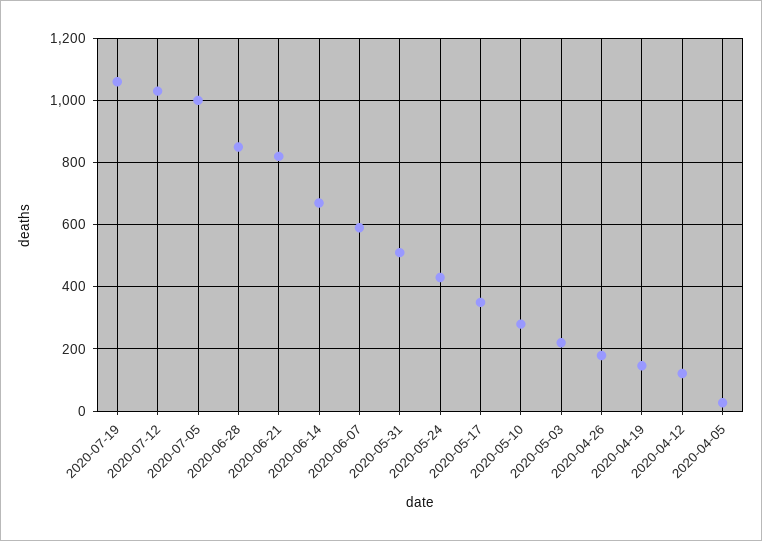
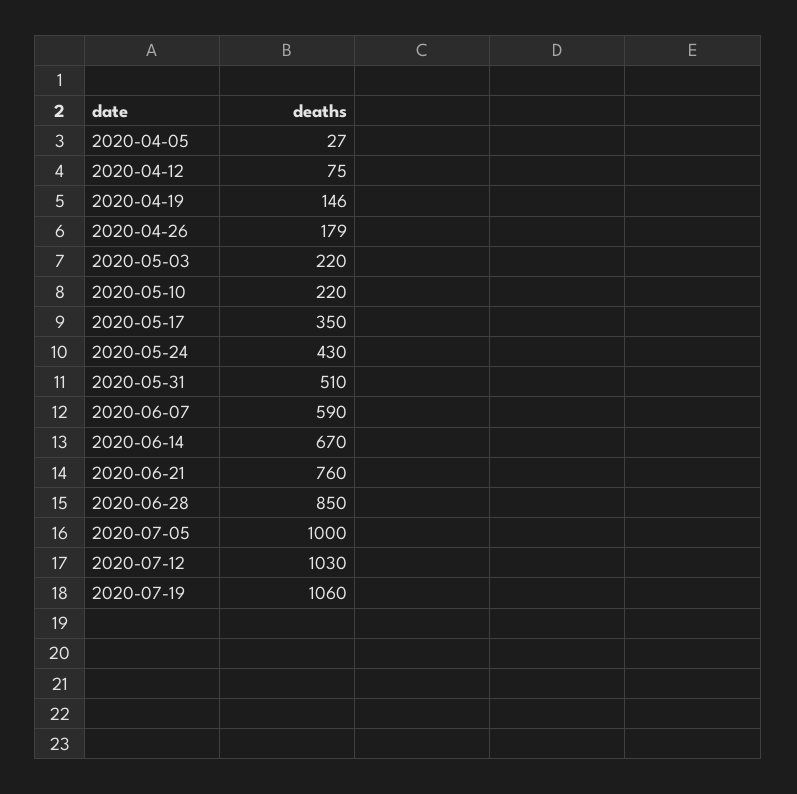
  {
    "2020-07-19": 1060,
    "2020-07-12": 1030,
    "2020-07-05": 1000,
    "2020-06-28": 850,
-   "2020-06-21": 820,
+   "2020-06-21": 760,
    "2020-06-14": 670,
    "2020-06-07": 590,
    "2020-05-31": 510,
    "2020-05-24": 430,
    "2020-05-17": 350,
-   "2020-05-10": 280,
+   "2020-05-10": 220,
    "2020-05-03": 220,
    "2020-04-26": 179,
    "2020-04-19": 146,
-   "2020-04-12": 120,
+   "2020-04-12": 75,
    "2020-04-05": 27
  }

